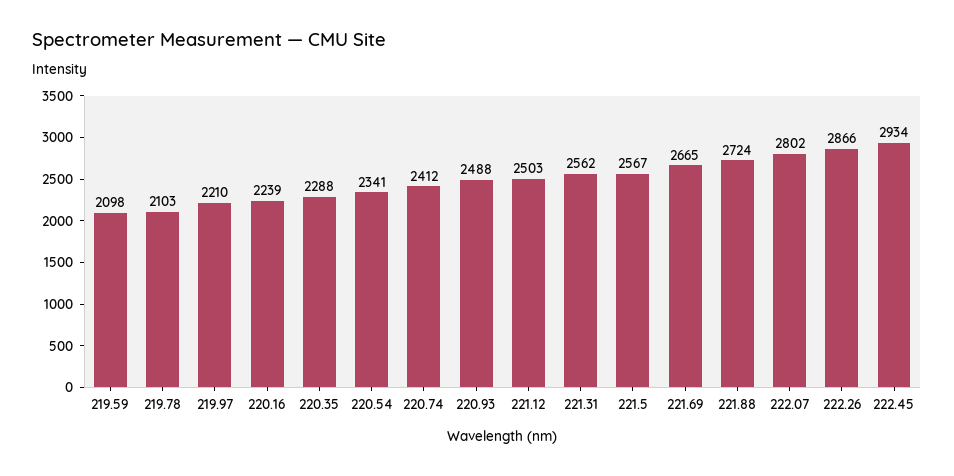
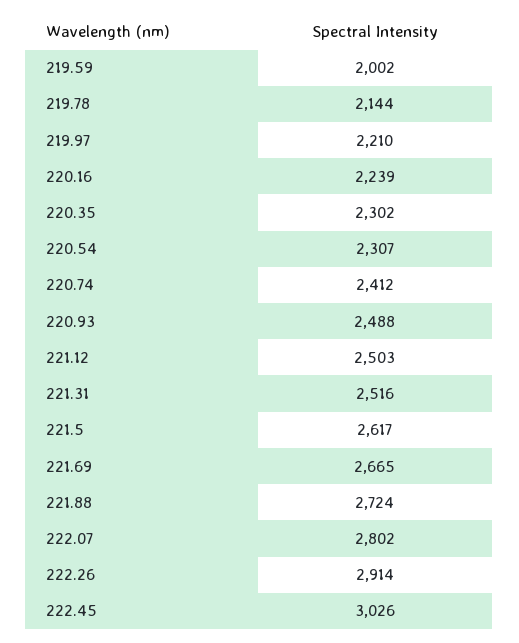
  {
-   "219.59": 2098,
+   "219.59": 2002,
-   "219.78": 2103,
+   "219.78": 2144,
    "219.97": 2210,
    "220.16": 2239,
-   "220.35": 2288,
+   "220.35": 2302,
-   "220.54": 2341,
+   "220.54": 2307,
    "220.74": 2412,
    "220.93": 2488,
    "221.12": 2503,
-   "221.31": 2562,
+   "221.31": 2516,
-   "221.5": 2567,
+   "221.5": 2617,
    "221.69": 2665,
    "221.88": 2724,
    "222.07": 2802,
-   "222.26": 2866,
+   "222.26": 2914,
-   "222.45": 2934
+   "222.45": 3026
  }

